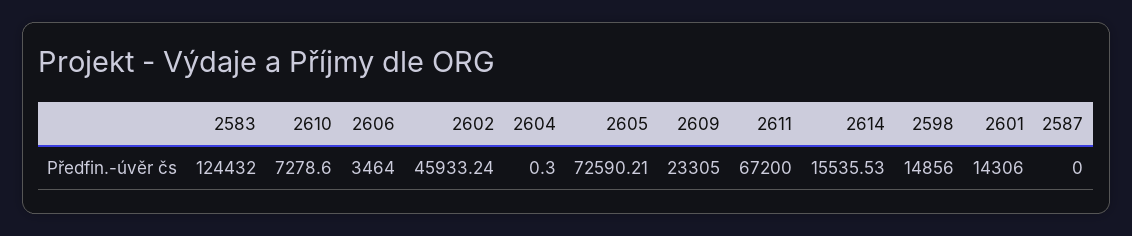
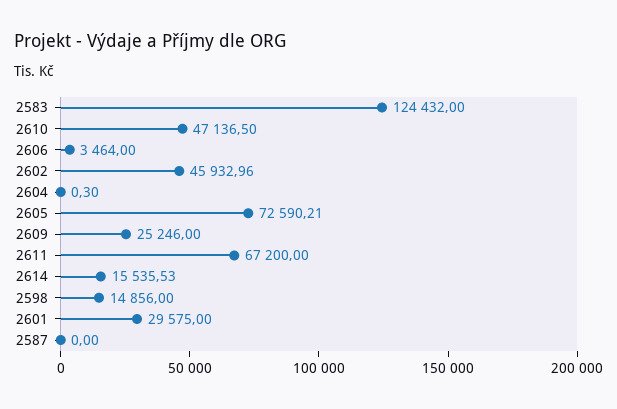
  {
    "2583": 124432,
-   "2610": 7278.6,
+   "2610": 47136.5,
    "2606": 3464,
-   "2602": 45933.24,
+   "2602": 45932.96,
    "2604": 0.3,
    "2605": 72590.21,
-   "2609": 23305,
+   "2609": 25246,
    "2611": 67200,
    "2614": 15535.53,
    "2598": 14856,
-   "2601": 14306,
+   "2601": 29575,
    "2587": 0
  }

